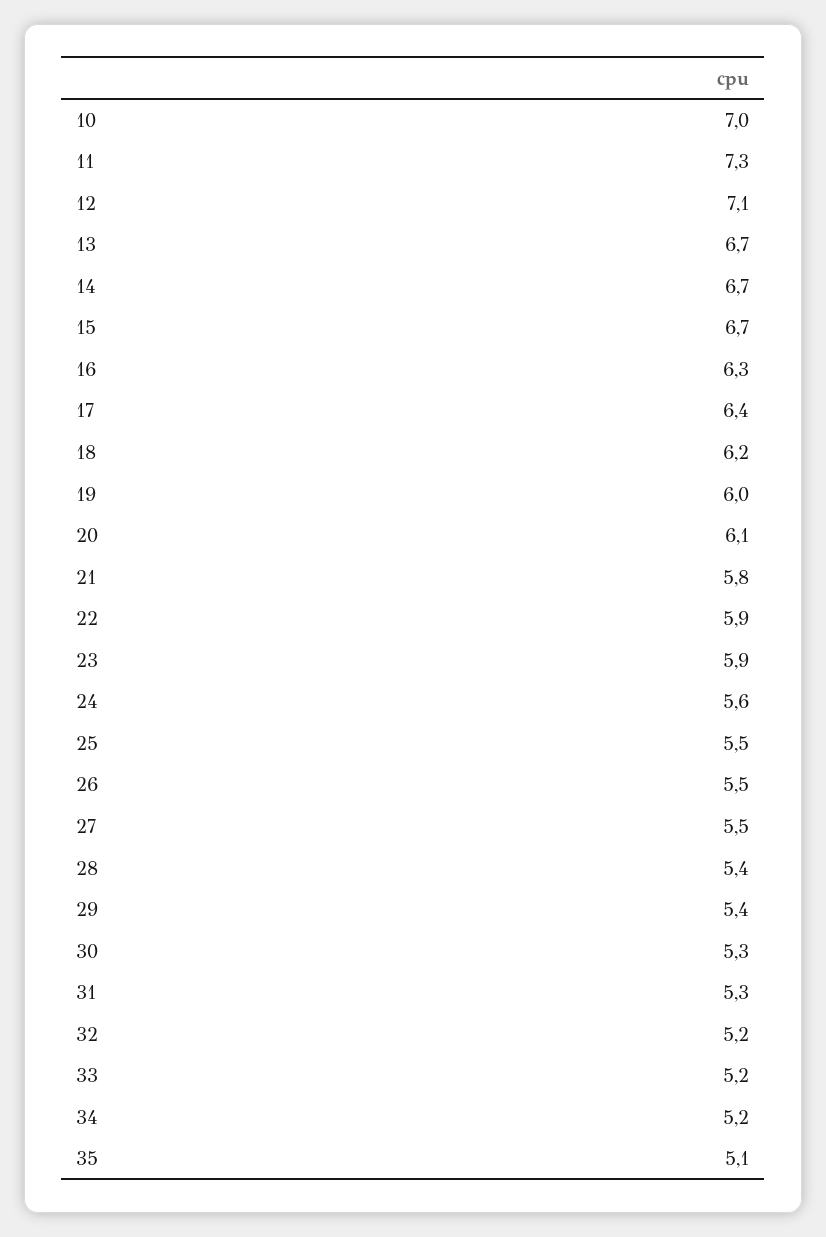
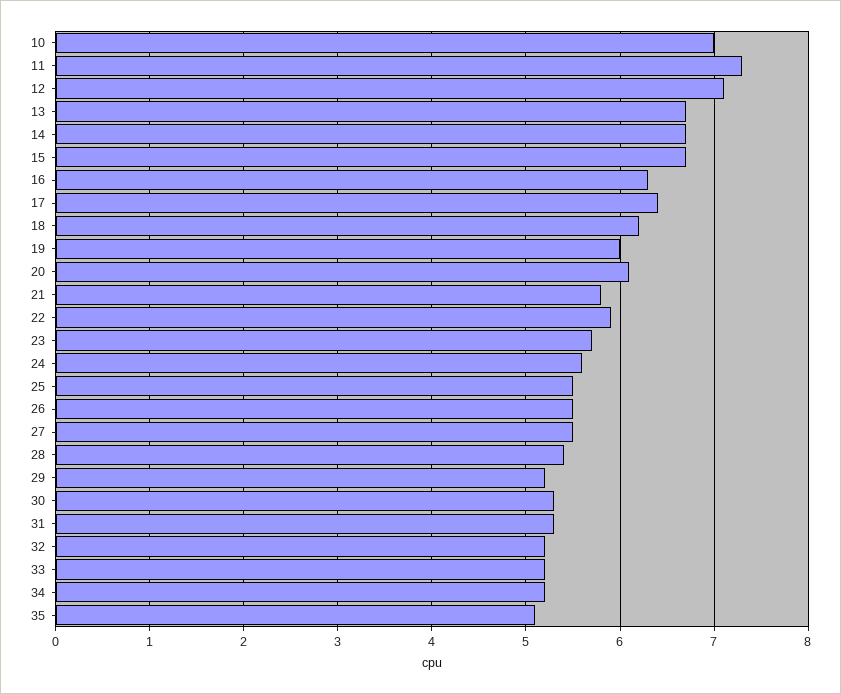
  {
    "10": 7,
    "11": 7.3,
    "12": 7.1,
    "13": 6.7,
    "14": 6.7,
    "15": 6.7,
    "16": 6.3,
    "17": 6.4,
    "18": 6.2,
    "19": 6,
    "20": 6.1,
    "21": 5.8,
    "22": 5.9,
-   "23": 5.9,
+   "23": 5.7,
    "24": 5.6,
    "25": 5.5,
    "26": 5.5,
    "27": 5.5,
    "28": 5.4,
-   "29": 5.4,
+   "29": 5.2,
    "30": 5.3,
    "31": 5.3,
    "32": 5.2,
    "33": 5.2,
    "34": 5.2,
    "35": 5.1
  }

